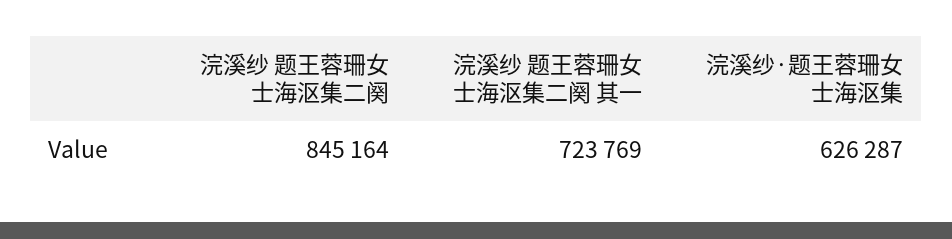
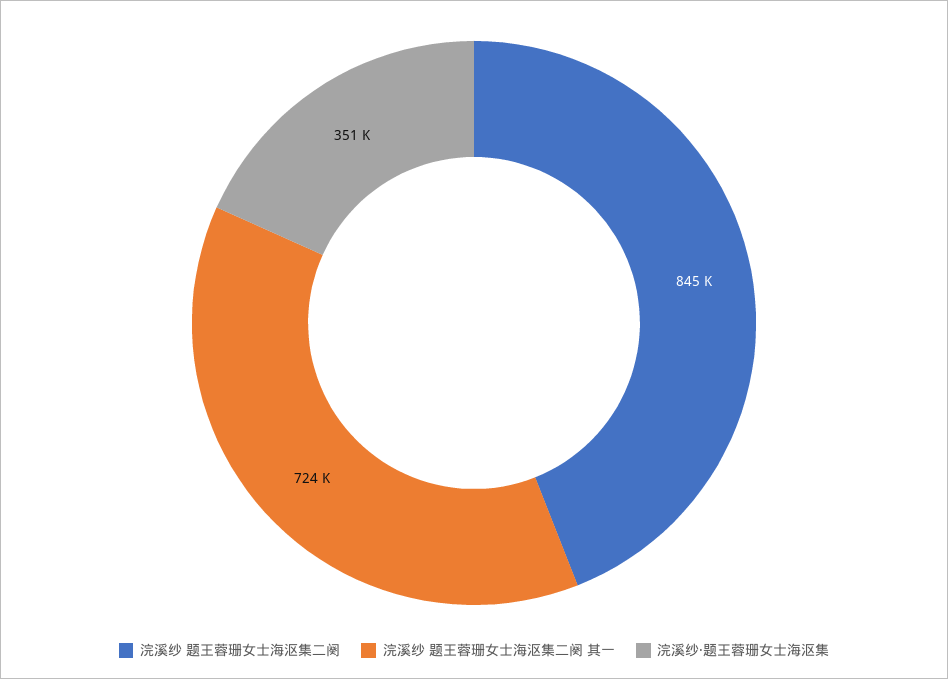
  {
    "浣溪纱 题王蓉珊女士海沤集二阕": 845164,
    "浣溪纱 题王蓉珊女士海沤集二阕 其一": 723769,
-   "浣溪纱·题王蓉珊女士海沤集": 626287
+   "浣溪纱·题王蓉珊女士海沤集": 351000
  }

